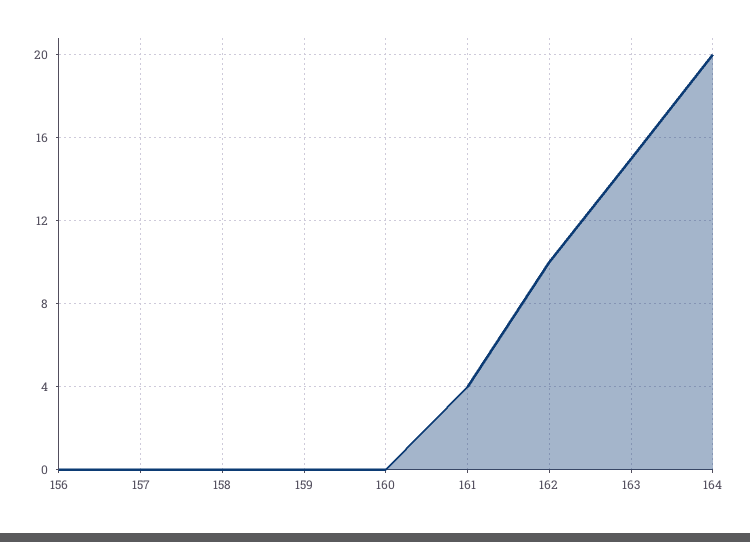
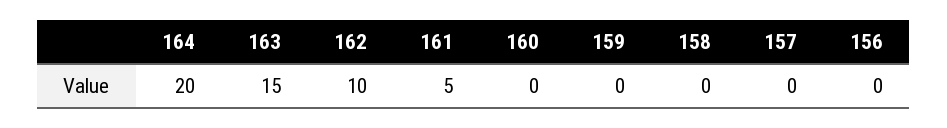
  {
    "156": 0,
    "157": 0,
    "158": 0,
    "159": 0,
    "160": 0,
-   "161": 4,
+   "161": 5,
    "162": 10,
    "163": 15,
    "164": 20
  }

